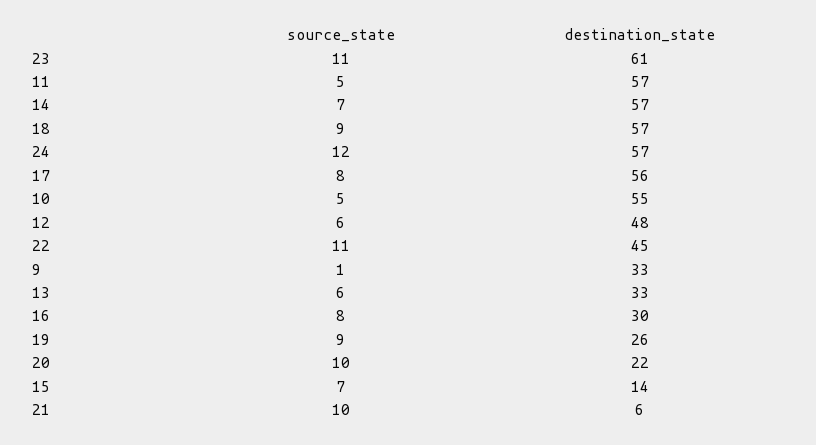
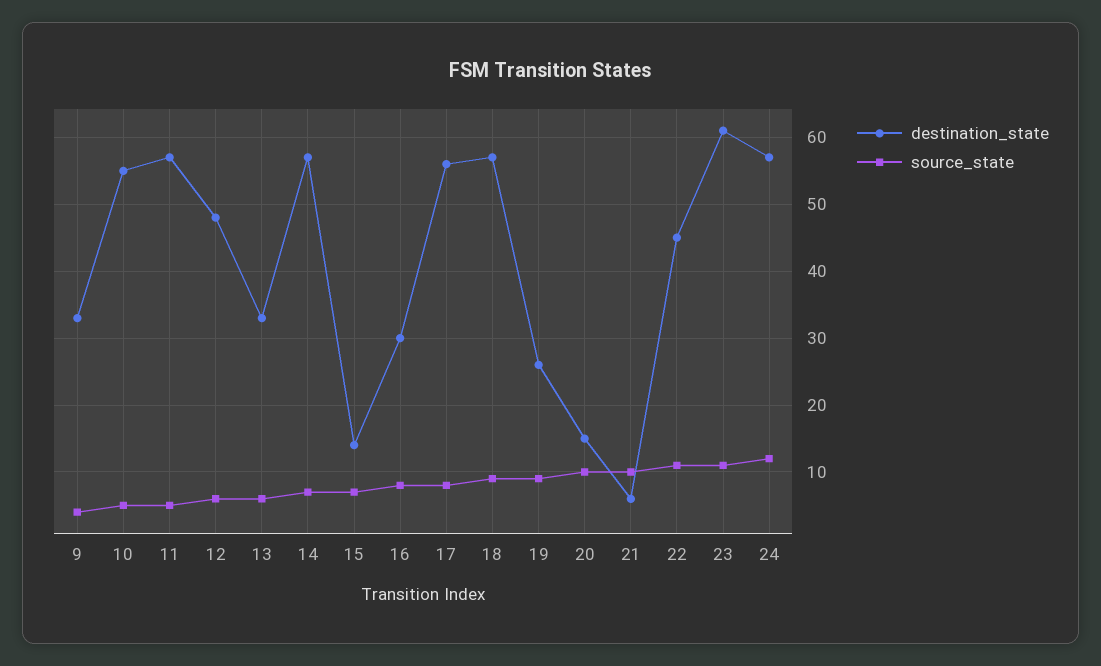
  {
    "source_state": {
      "23": 11,
      "11": 5,
      "14": 7,
      "18": 9,
      "24": 12,
      "17": 8,
      "10": 5,
      "12": 6,
      "22": 11,
-     "9": 1,
+     "9": 4,
      "13": 6,
      "16": 8,
      "19": 9,
      "20": 10,
      "15": 7,
      "21": 10
    },
    "destination_state": {
      "23": 61,
      "11": 57,
      "14": 57,
      "18": 57,
      "24": 57,
      "17": 56,
      "10": 55,
      "12": 48,
      "22": 45,
      "9": 33,
      "13": 33,
      "16": 30,
      "19": 26,
-     "20": 22,
+     "20": 15,
      "15": 14,
      "21": 6
    }
  }

